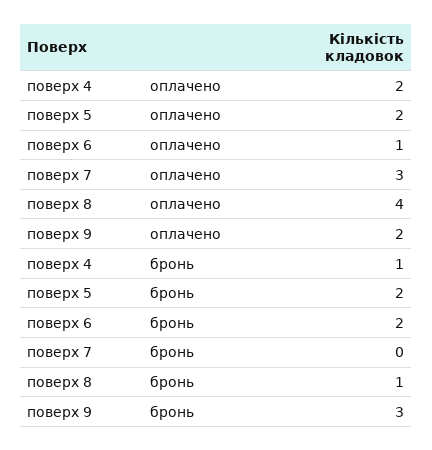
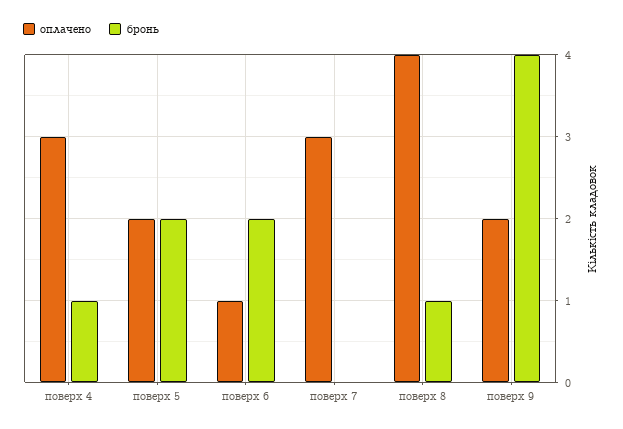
  {
    "оплачено": {
-     "поверх 4": 2,
+     "поверх 4": 3,
      "поверх 5": 2,
      "поверх 6": 1,
      "поверх 7": 3,
      "поверх 8": 4,
      "поверх 9": 2
    },
    "бронь": {
      "поверх 4": 1,
      "поверх 5": 2,
      "поверх 6": 2,
      "поверх 7": 0,
      "поверх 8": 1,
-     "поверх 9": 3
+     "поверх 9": 4
    }
  }

